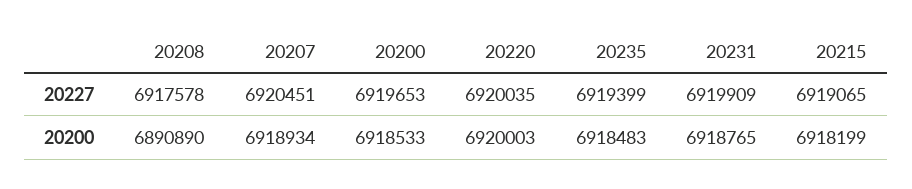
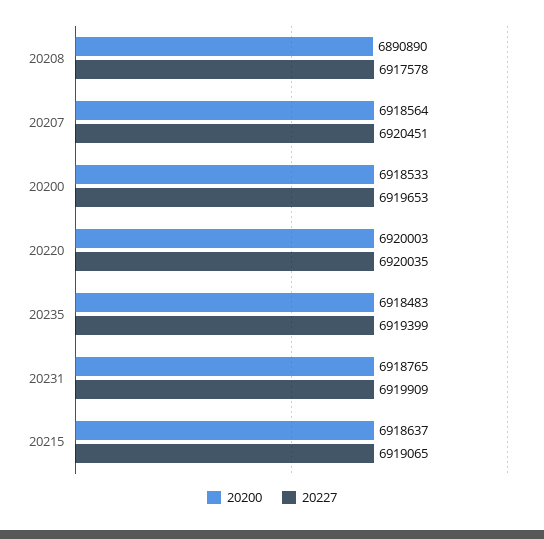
  {
    "20227": {
      "20208": 6917578,
      "20207": 6920451,
      "20200": 6919653,
      "20220": 6920035,
      "20235": 6919399,
      "20231": 6919909,
      "20215": 6919065
    },
    "20200": {
      "20208": 6890890,
-     "20207": 6918934,
+     "20207": 6918564,
      "20200": 6918533,
      "20220": 6920003,
      "20235": 6918483,
      "20231": 6918765,
-     "20215": 6918199
+     "20215": 6918637
    }
  }

